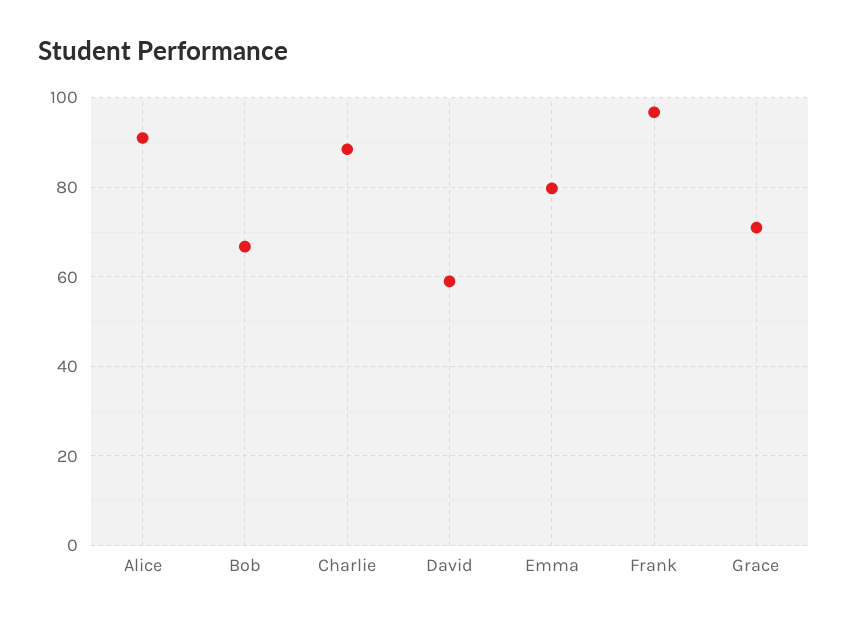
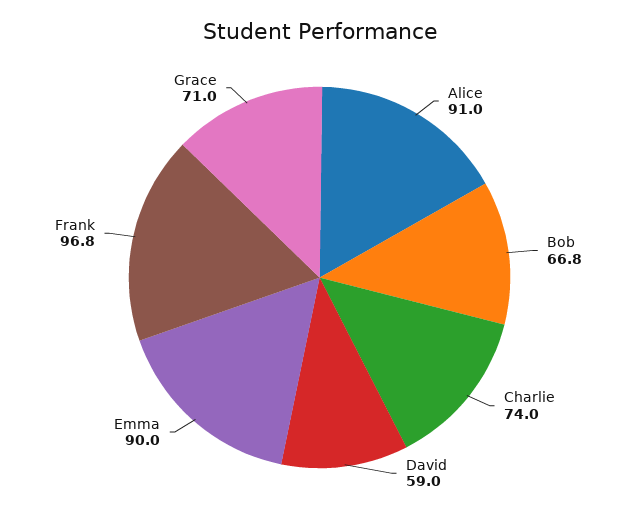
  {
    "Alice": 91,
    "Bob": 66.8,
-   "Charlie": 88,
+   "Charlie": 74,
    "David": 59,
-   "Emma": 80,
+   "Emma": 90,
    "Frank": 96.8,
    "Grace": 71
  }

